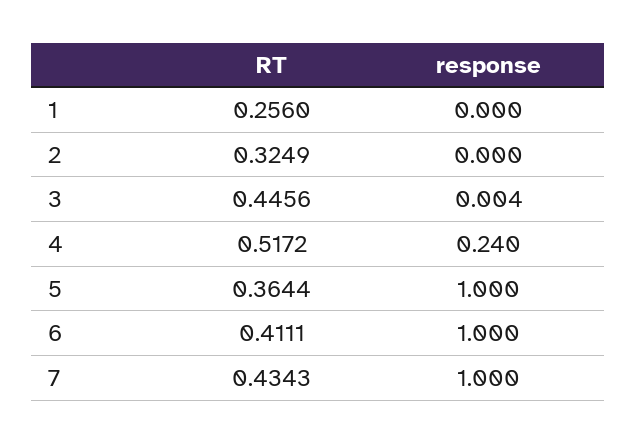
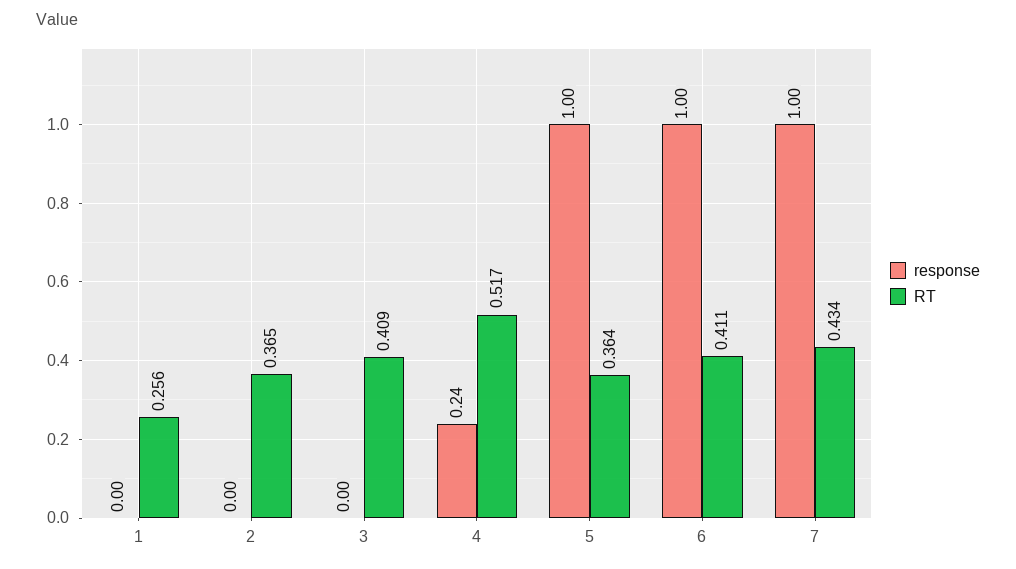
  {
    "RT": {
      "1": 0.256,
-     "2": 0.3249,
+     "2": 0.365,
-     "3": 0.4456,
+     "3": 0.409,
      "4": 0.5172,
      "5": 0.3644,
      "6": 0.4111,
      "7": 0.4343
    },
    "response": {
      "1": 0,
      "2": 0,
      "3": 0.004,
      "4": 0.24,
      "5": 1,
      "6": 1,
      "7": 1
    }
  }

